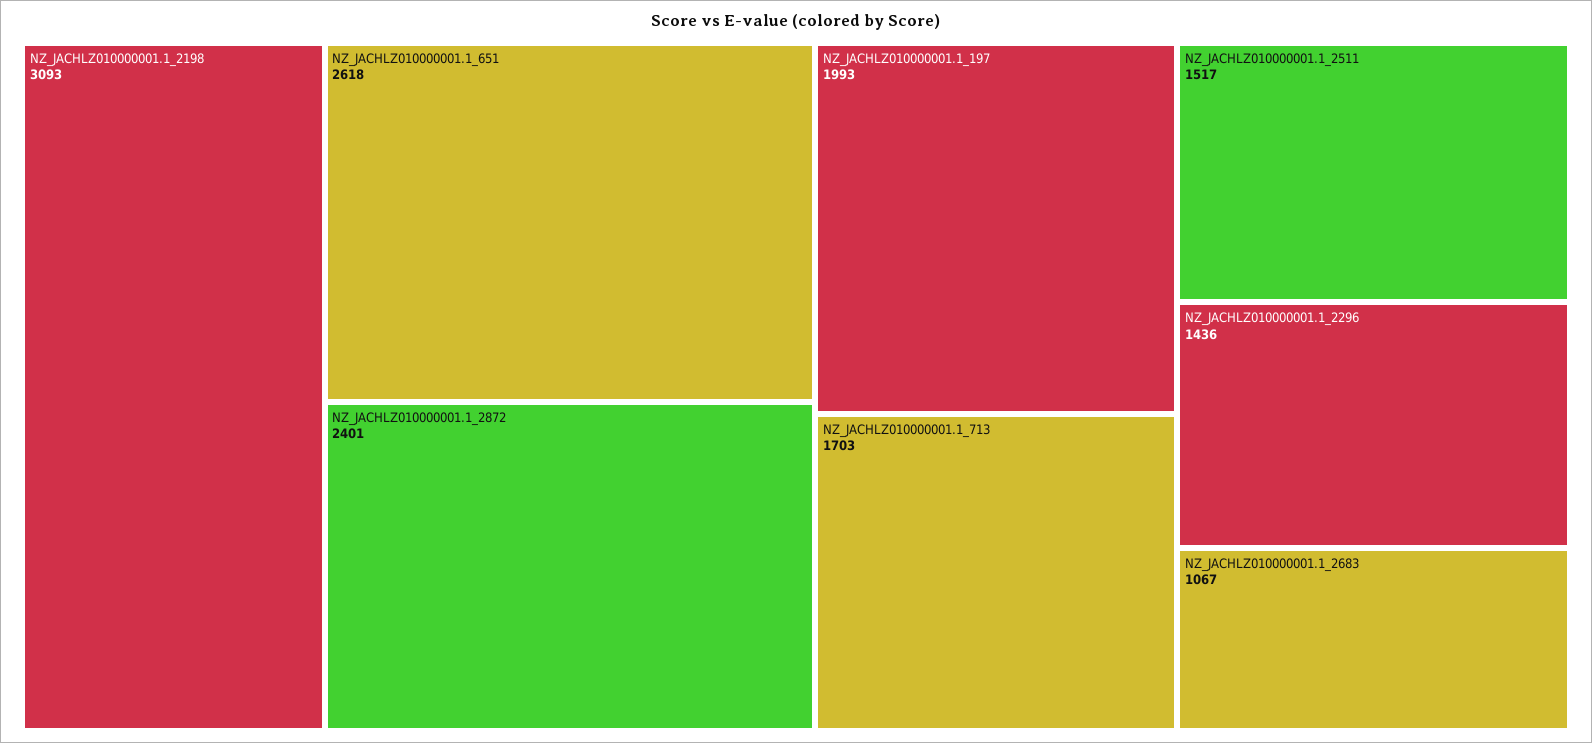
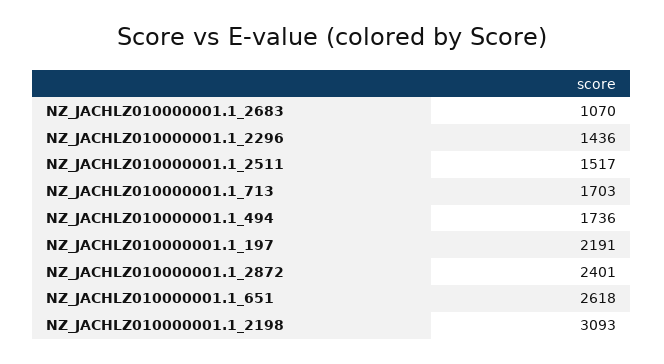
  {
    "NZ_JACHLZ010000001.1_2198": 3093,
    "NZ_JACHLZ010000001.1_651": 2618,
    "NZ_JACHLZ010000001.1_2872": 2401,
-   "NZ_JACHLZ010000001.1_197": 1993,
+   "NZ_JACHLZ010000001.1_197": 2191,
    "NZ_JACHLZ010000001.1_713": 1703,
    "NZ_JACHLZ010000001.1_2511": 1517,
    "NZ_JACHLZ010000001.1_2296": 1436,
-   "NZ_JACHLZ010000001.1_2683": 1067
+   "NZ_JACHLZ010000001.1_2683": 1070,
+   "NZ_JACHLZ010000001.1_494": 1736
  }

